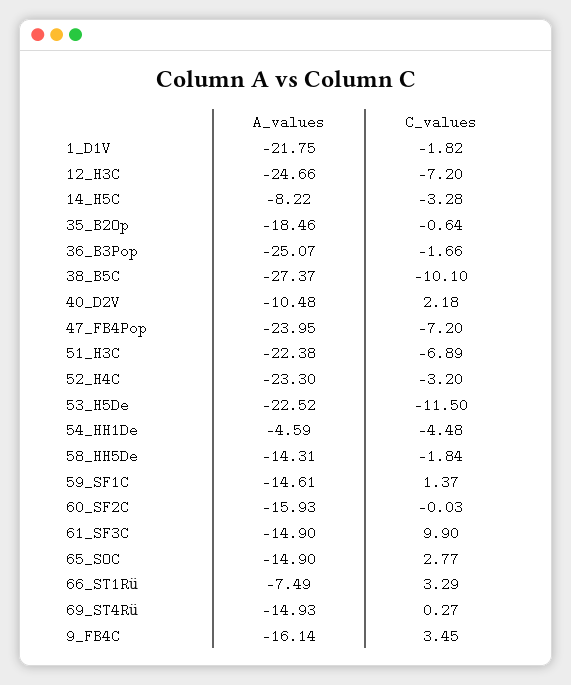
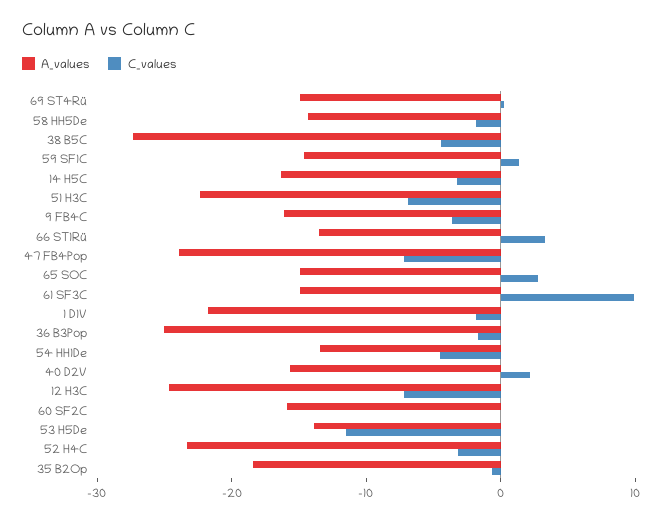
  {
    "A_values": {
      "1_D1V": -21.75,
      "12_H3C": -24.66,
-     "14_H5C": -8.22,
+     "14_H5C": -16,
      "35_B2Op": -18.46,
      "36_B3Pop": -25.07,
      "38_B5C": -27.37,
-     "40_D2V": -10.48,
+     "40_D2V": -16,
      "47_FB4Pop": -23.95,
      "51_H3C": -22.38,
      "52_H4C": -23.3,
-     "53_H5De": -22.52,
+     "53_H5De": -14,
-     "54_HH1De": -4.59,
+     "54_HH1De": -14,
      "58_HH5De": -14.31,
      "59_SF1C": -14.61,
      "60_SF2C": -15.93,
      "61_SF3C": -14.9,
      "65_SOC": -14.9,
-     "66_ST1Rü": -7.49,
+     "66_ST1Rü": -14,
      "69_ST4Rü": -14.93,
      "9_FB4C": -16.14
    },
    "C_values": {
      "1_D1V": -1.82,
      "12_H3C": -7.2,
      "14_H5C": -3.28,
      "35_B2Op": -0.64,
      "36_B3Pop": -1.66,
-     "38_B5C": -10.1,
+     "38_B5C": -4,
      "40_D2V": 2.18,
      "47_FB4Pop": -7.2,
      "51_H3C": -6.89,
      "52_H4C": -3.2,
      "53_H5De": -11.5,
      "54_HH1De": -4.48,
      "58_HH5De": -1.84,
      "59_SF1C": 1.37,
      "60_SF2C": -0.03,
      "61_SF3C": 9.9,
      "65_SOC": 2.77,
      "66_ST1Rü": 3.29,
      "69_ST4Rü": 0.27,
-     "9_FB4C": 3.45
+     "9_FB4C": -4
    }
  }

